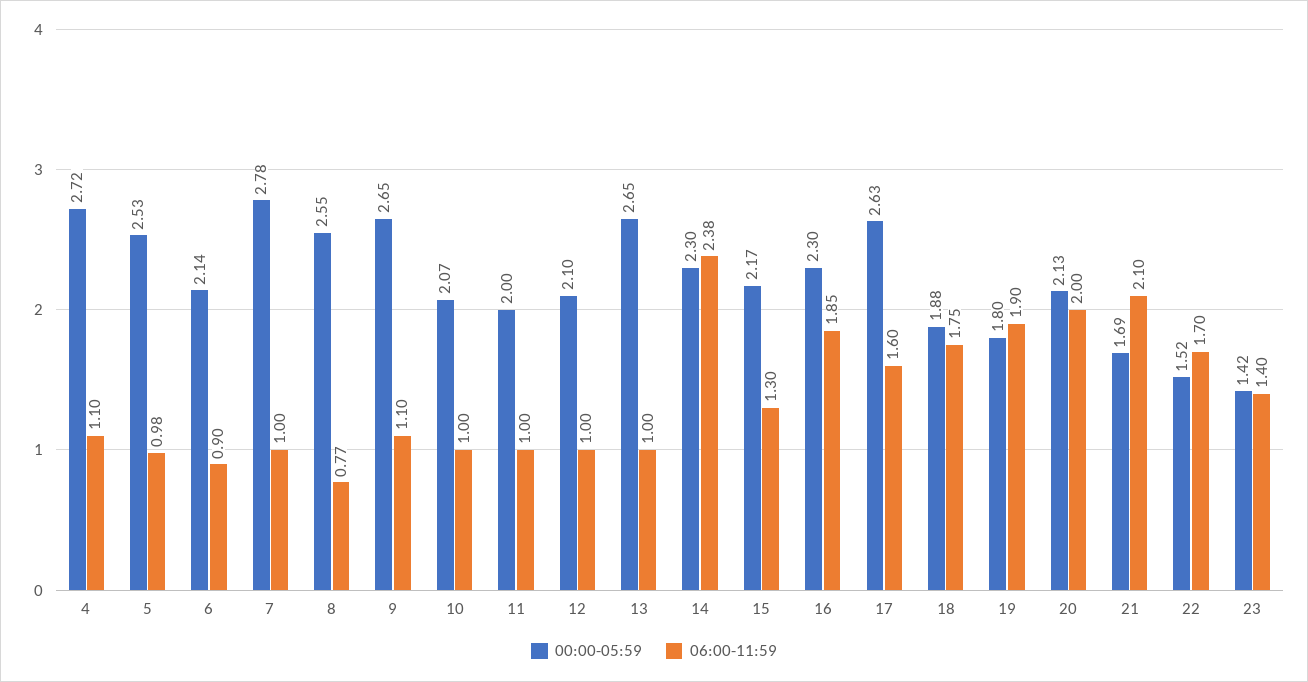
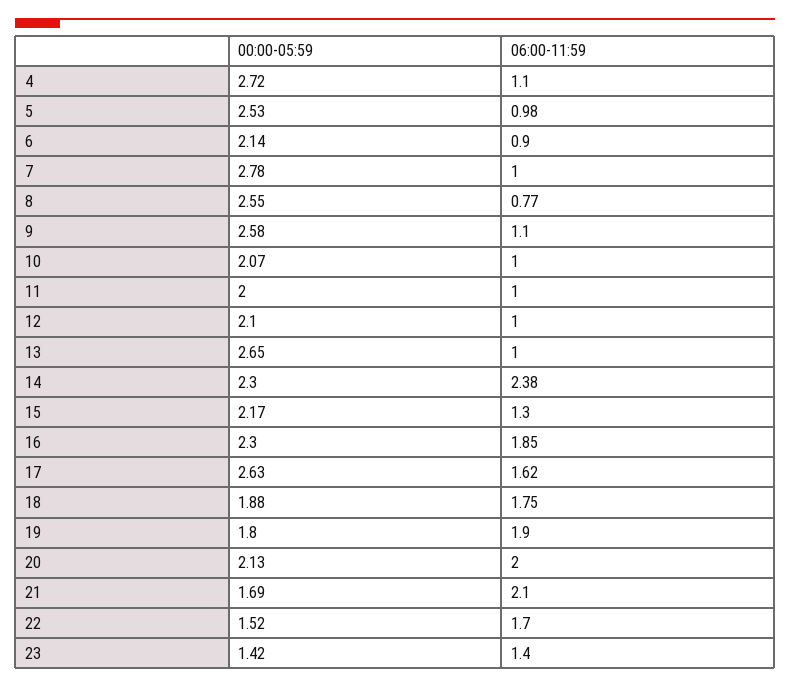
  {
    "00:00-05:59": {
      "4": 2.72,
      "5": 2.53,
      "6": 2.14,
      "7": 2.78,
      "8": 2.55,
-     "9": 2.65,
+     "9": 2.58,
      "10": 2.07,
      "11": 2,
      "12": 2.1,
      "13": 2.65,
      "14": 2.3,
      "15": 2.17,
      "16": 2.3,
      "17": 2.63,
      "18": 1.88,
      "19": 1.8,
      "20": 2.13,
      "21": 1.69,
      "22": 1.52,
      "23": 1.42
    },
    "06:00-11:59": {
      "4": 1.1,
      "5": 0.98,
      "6": 0.9,
      "7": 1,
      "8": 0.77,
      "9": 1.1,
      "10": 1,
      "11": 1,
      "12": 1,
      "13": 1,
      "14": 2.38,
      "15": 1.3,
      "16": 1.85,
-     "17": 1.6,
+     "17": 1.62,
      "18": 1.75,
      "19": 1.9,
      "20": 2,
      "21": 2.1,
      "22": 1.7,
      "23": 1.4
    }
  }

